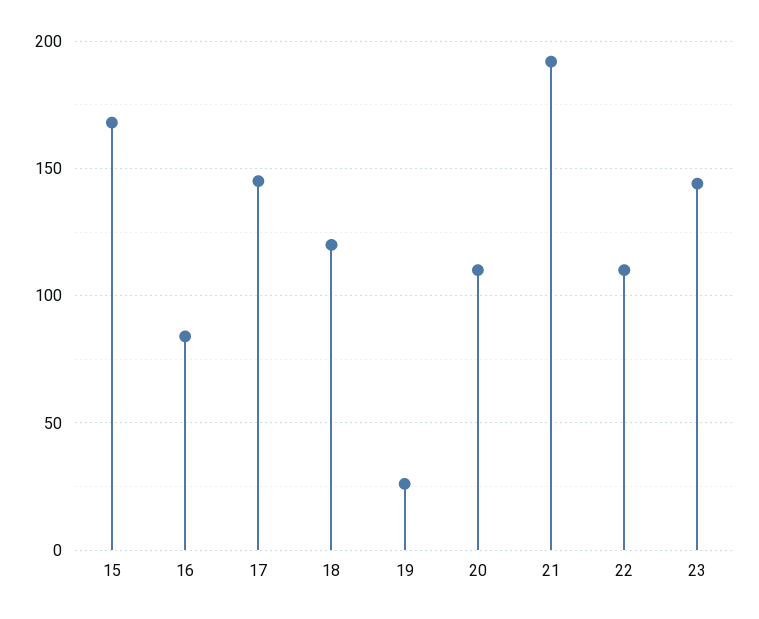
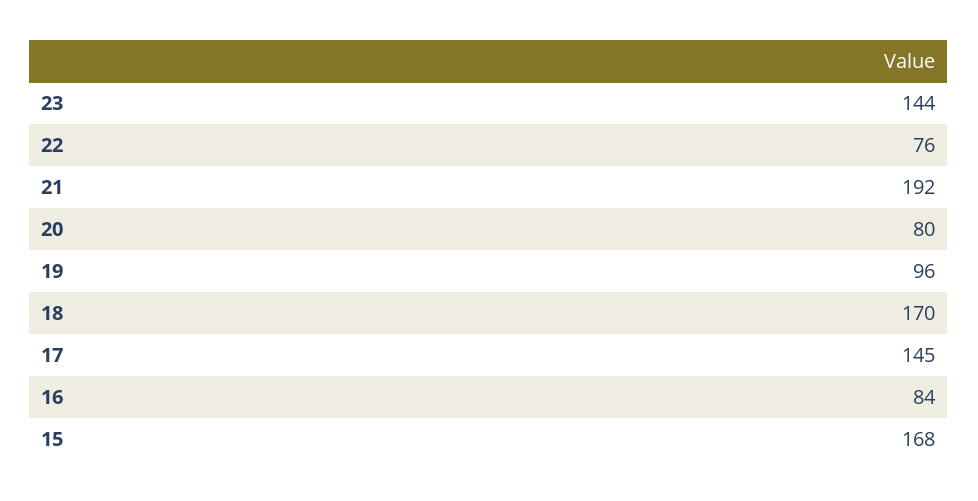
  {
    "15": 168,
    "16": 84,
    "17": 145,
-   "18": 120,
+   "18": 170,
-   "19": 25,
+   "19": 96,
-   "20": 110,
+   "20": 80,
    "21": 192,
-   "22": 110,
+   "22": 76,
    "23": 144
  }

